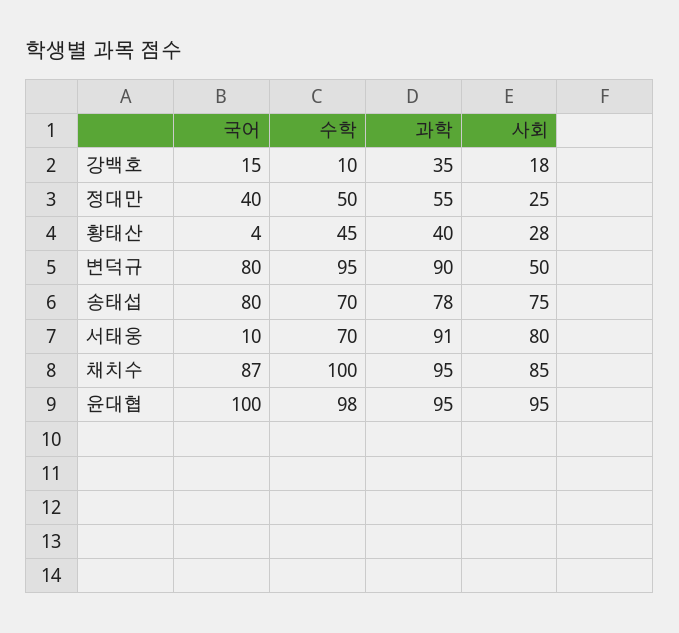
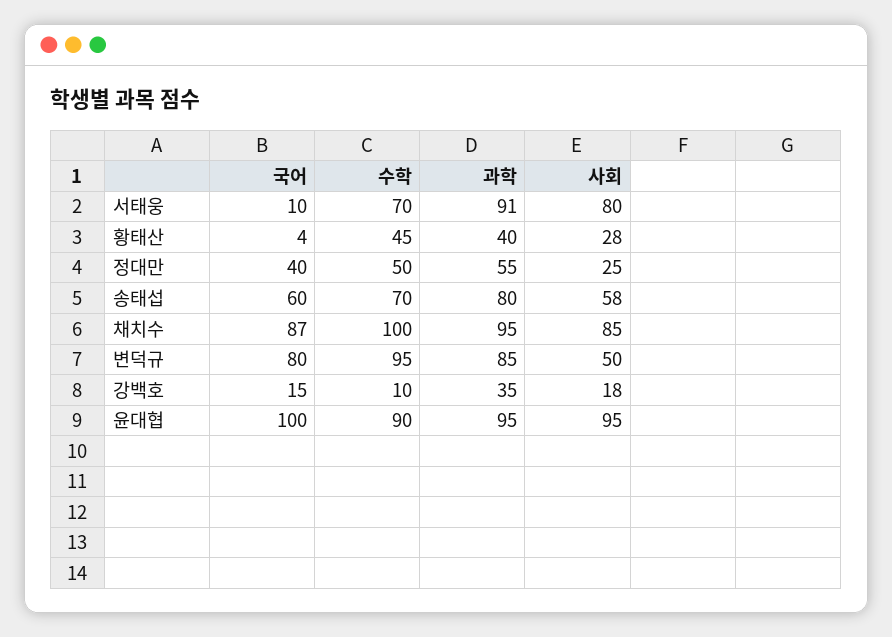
  {
    "국어": {
      "강백호": 15,
      "정대만": 40,
      "황태산": 4,
      "변덕규": 80,
-     "송태섭": 80,
+     "송태섭": 60,
      "서태웅": 10,
      "채치수": 87,
      "윤대협": 100
    },
    "수학": {
      "강백호": 10,
      "정대만": 50,
      "황태산": 45,
      "변덕규": 95,
      "송태섭": 70,
      "서태웅": 70,
      "채치수": 100,
-     "윤대협": 98
+     "윤대협": 90
    },
    "과학": {
      "강백호": 35,
      "정대만": 55,
      "황태산": 40,
-     "변덕규": 90,
+     "변덕규": 85,
-     "송태섭": 78,
+     "송태섭": 80,
      "서태웅": 91,
      "채치수": 95,
      "윤대협": 95
    },
    "사회": {
      "강백호": 18,
      "정대만": 25,
      "황태산": 28,
      "변덕규": 50,
-     "송태섭": 75,
+     "송태섭": 58,
      "서태웅": 80,
      "채치수": 85,
      "윤대협": 95
    }
  }

